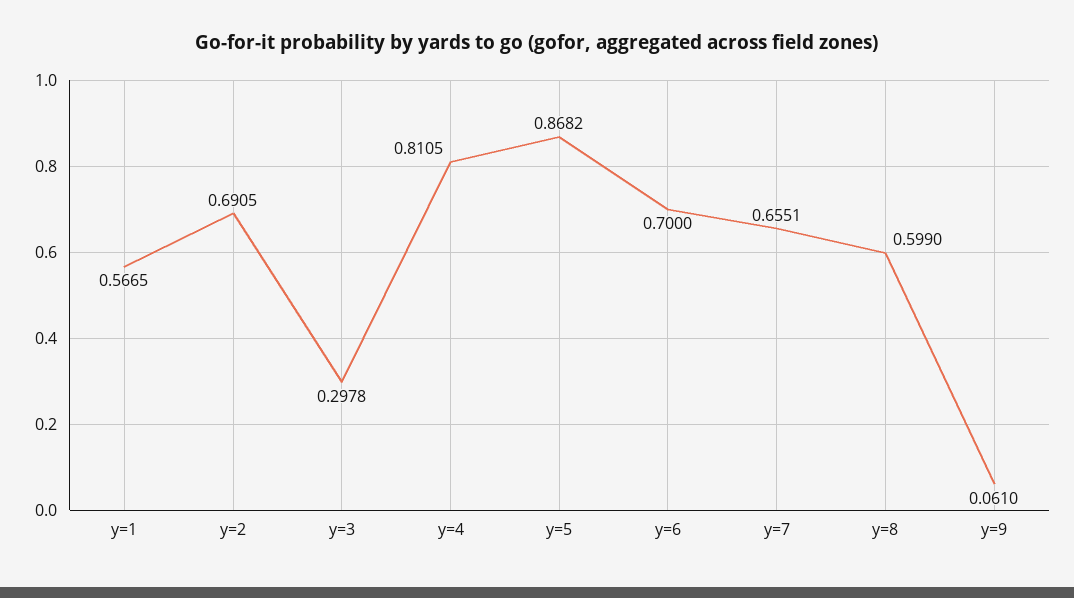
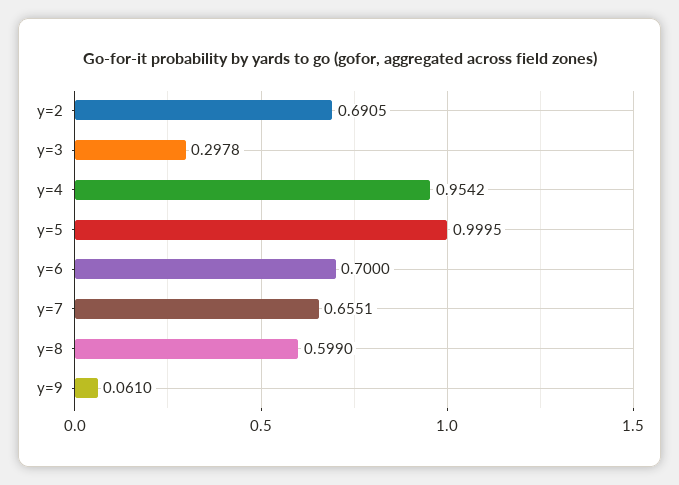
  {
-   "y=1": 0.5665,
    "y=2": 0.6905,
    "y=3": 0.2978,
-   "y=4": 0.8105,
+   "y=4": 0.9542,
-   "y=5": 0.8682,
+   "y=5": 0.9995,
    "y=6": 0.7,
    "y=7": 0.6551,
    "y=8": 0.599,
    "y=9": 0.061
  }

